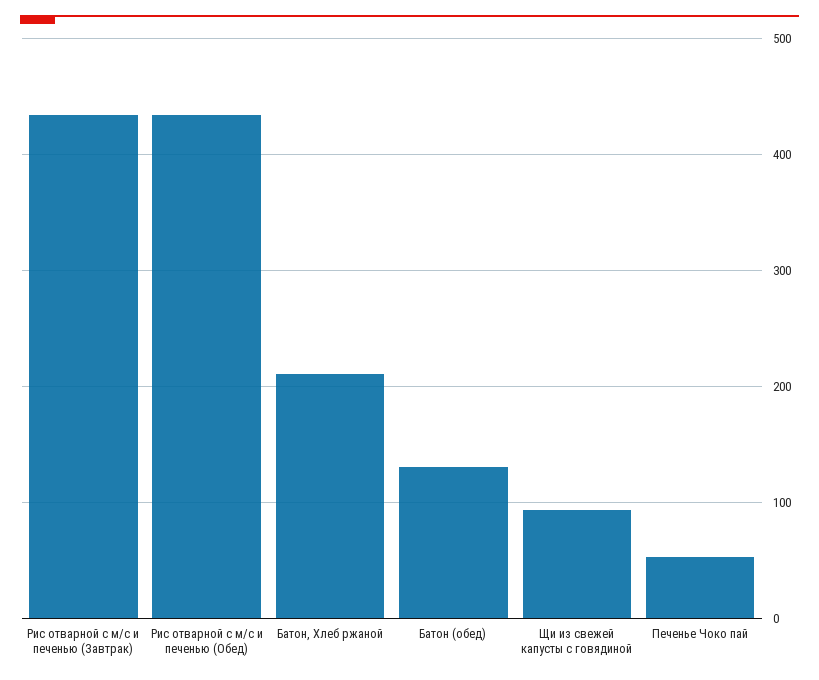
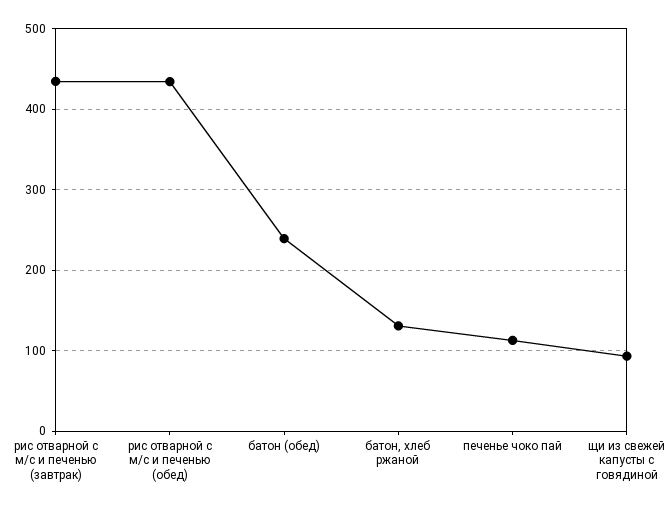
  {
    "Рис отварной с м/с и печенью (Завтрак)": 430,
    "Рис отварной с м/с и печенью (Обед)": 430,
-   "Батон, Хлеб ржаной": 210,
+   "Батон, Хлеб ржаной": 130,
-   "Батон (обед)": 130,
+   "Батон (обед)": 240,
    "Щи из свежей капусты с говядиной": 90,
-   "Печенье Чоко пай": 50
+   "Печенье Чоко пай": 110
  }

